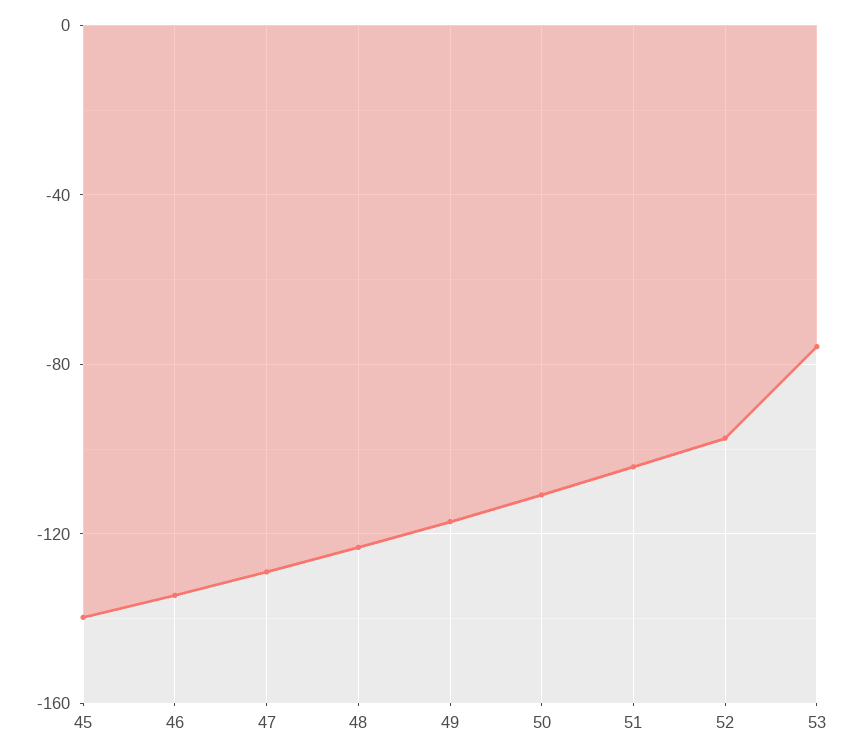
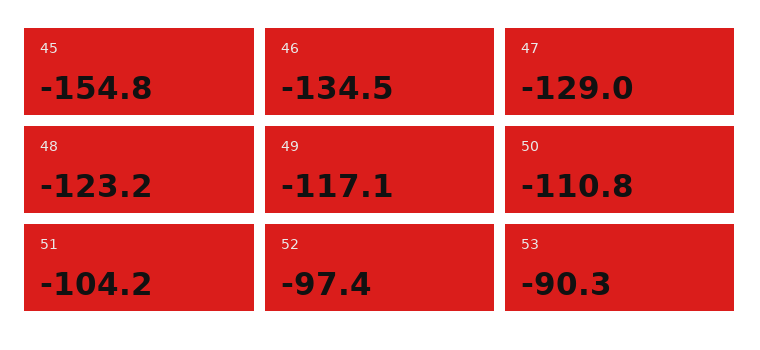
  {
-   "45": -140,
+   "45": -154.8,
    "46": -134.5,
    "47": -129,
    "48": -123.2,
    "49": -117.1,
    "50": -110.8,
    "51": -104.2,
    "52": -97.4,
-   "53": -75
+   "53": -90.3
  }

